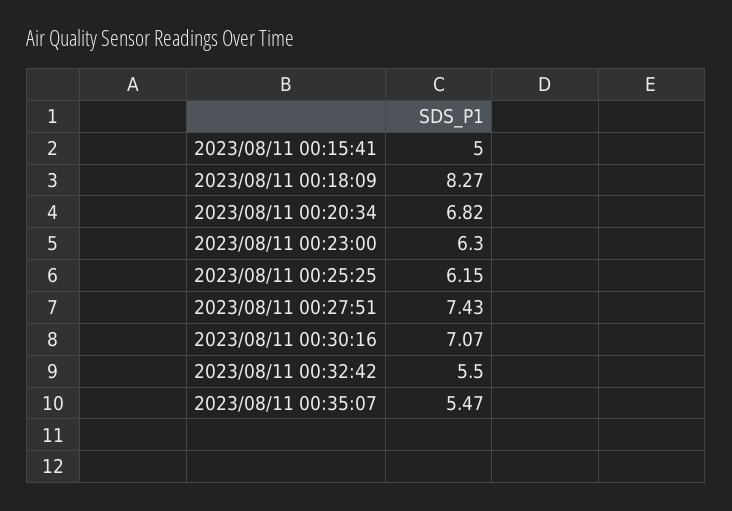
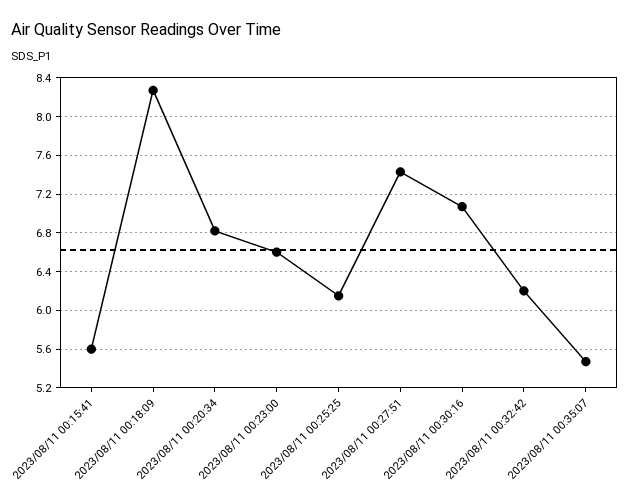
  {
-   "2023/08/11 00:15:41": 5,
+   "2023/08/11 00:15:41": 5.6,
    "2023/08/11 00:18:09": 8.27,
    "2023/08/11 00:20:34": 6.82,
-   "2023/08/11 00:23:00": 6.3,
+   "2023/08/11 00:23:00": 6.6,
    "2023/08/11 00:25:25": 6.15,
    "2023/08/11 00:27:51": 7.43,
    "2023/08/11 00:30:16": 7.07,
-   "2023/08/11 00:32:42": 5.5,
+   "2023/08/11 00:32:42": 6.2,
    "2023/08/11 00:35:07": 5.47
  }

